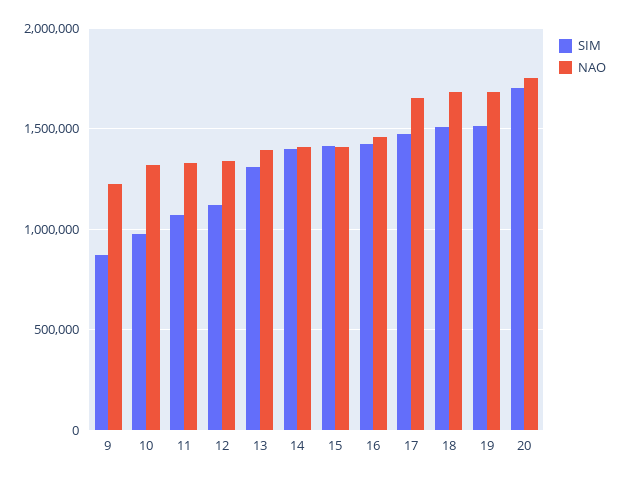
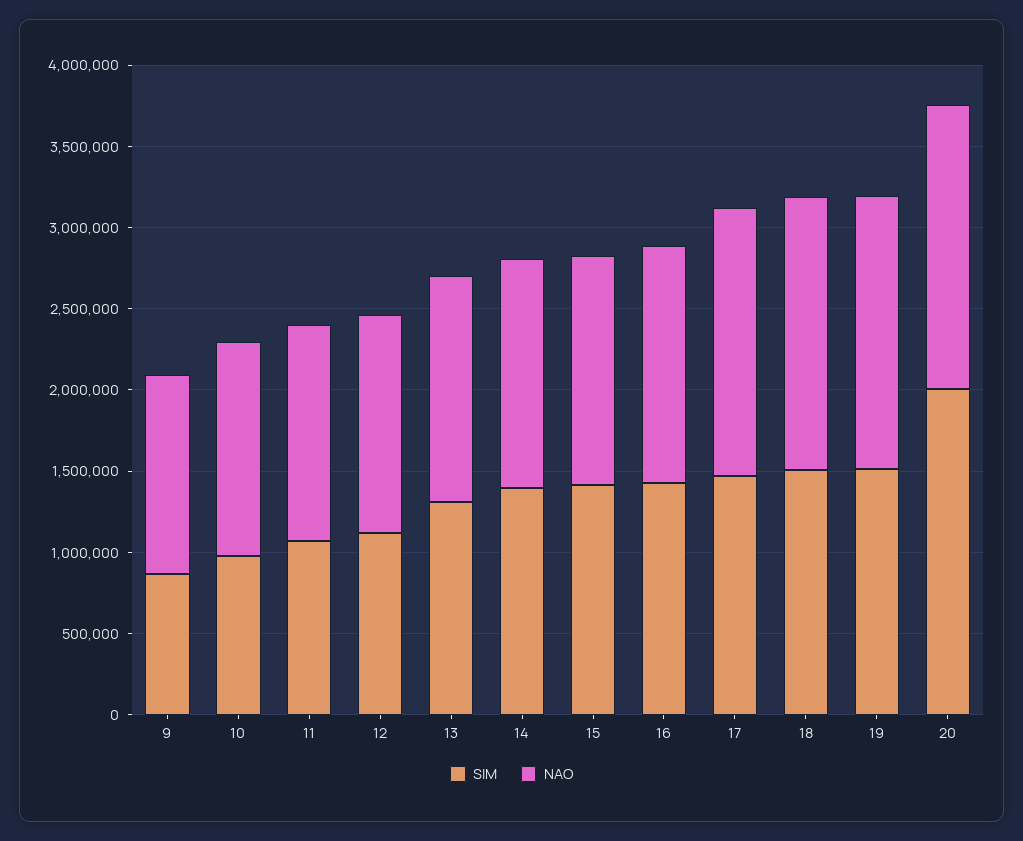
  {
    "SIM": {
      "9": 850000,
      "10": 1000000,
      "11": 1050000,
      "12": 1100000,
      "13": 1300000,
      "14": 1400000,
      "15": 1400000,
      "16": 1450000,
      "17": 1450000,
      "18": 1500000,
      "19": 1500000,
-     "20": 1700000
+     "20": 2000000
    },
    "NAO": {
      "9": 1200000,
      "10": 1300000,
      "11": 1350000,
      "12": 1350000,
      "13": 1400000,
      "14": 1400000,
      "15": 1400000,
      "16": 1450000,
      "17": 1650000,
      "18": 1700000,
      "19": 1700000,
      "20": 1750000
    }
  }

